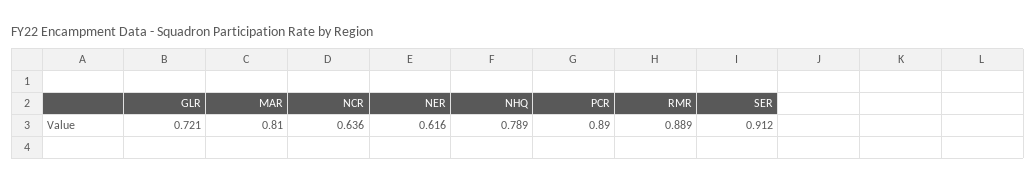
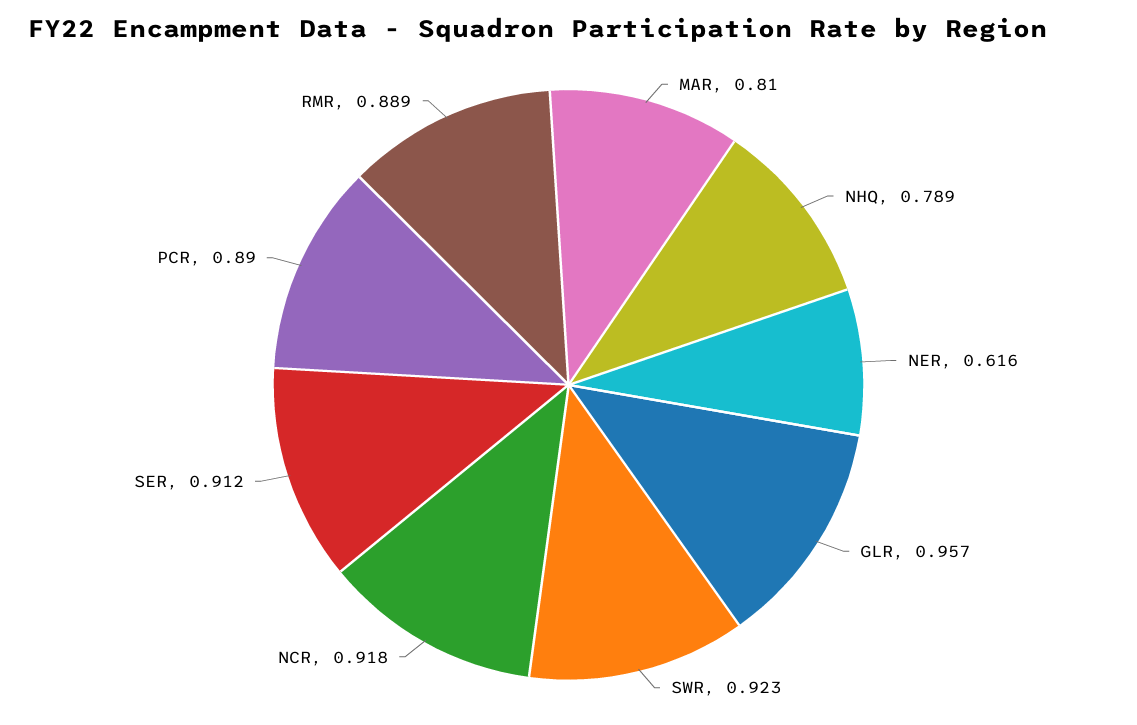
  {
-   "GLR": 0.721,
+   "GLR": 0.957,
    "MAR": 0.81,
-   "NCR": 0.636,
+   "NCR": 0.918,
    "NER": 0.616,
    "NHQ": 0.789,
    "PCR": 0.89,
    "RMR": 0.889,
-   "SER": 0.912
+   "SER": 0.912,
+   "SWR": 0.923
  }

